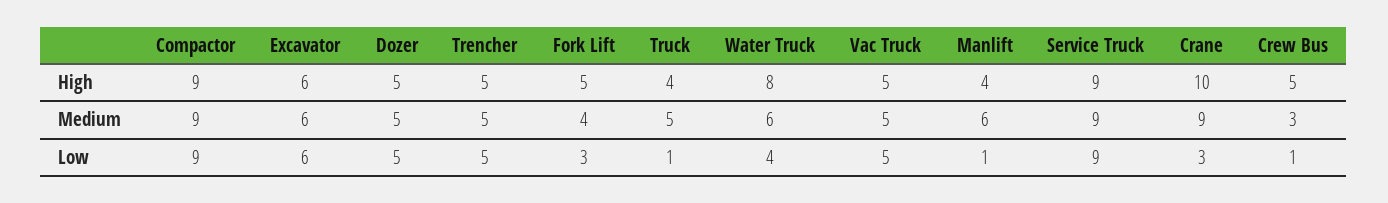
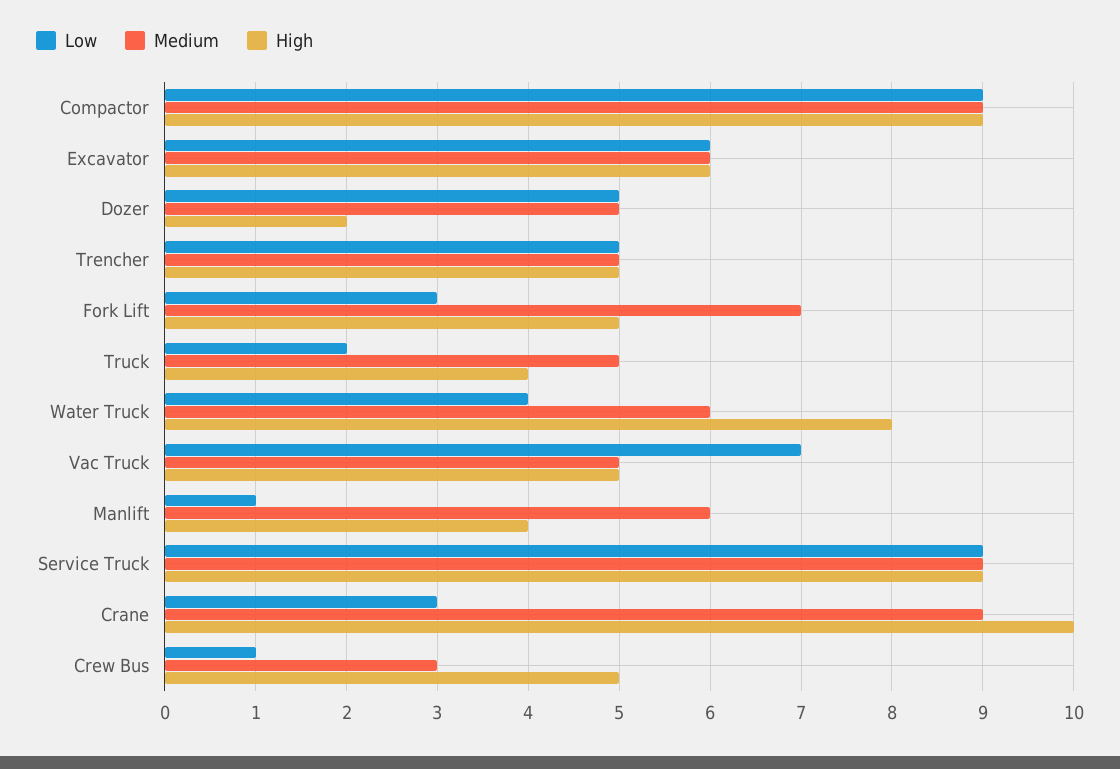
  {
    "High": {
      "Compactor": 9,
      "Excavator": 6,
-     "Dozer": 5,
+     "Dozer": 2,
      "Trencher": 5,
      "Fork Lift": 5,
      "Truck": 4,
      "Water Truck": 8,
      "Vac Truck": 5,
      "Manlift": 4,
      "Service Truck": 9,
      "Crane": 10,
      "Crew Bus": 5
    },
    "Medium": {
      "Compactor": 9,
      "Excavator": 6,
      "Dozer": 5,
      "Trencher": 5,
-     "Fork Lift": 4,
+     "Fork Lift": 7,
      "Truck": 5,
      "Water Truck": 6,
      "Vac Truck": 5,
      "Manlift": 6,
      "Service Truck": 9,
      "Crane": 9,
      "Crew Bus": 3
    },
    "Low": {
      "Compactor": 9,
      "Excavator": 6,
      "Dozer": 5,
      "Trencher": 5,
      "Fork Lift": 3,
-     "Truck": 1,
+     "Truck": 2,
      "Water Truck": 4,
-     "Vac Truck": 5,
+     "Vac Truck": 7,
      "Manlift": 1,
      "Service Truck": 9,
      "Crane": 3,
      "Crew Bus": 1
    }
  }

